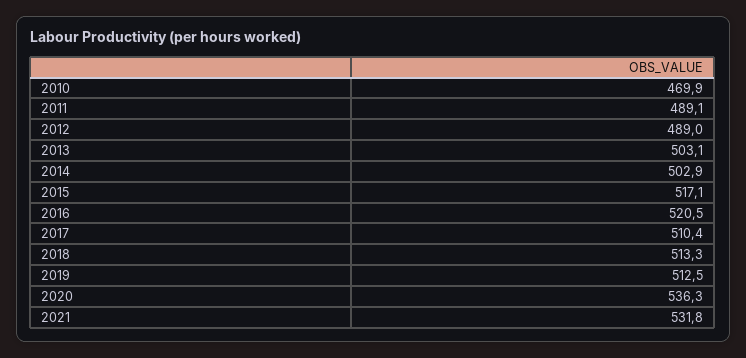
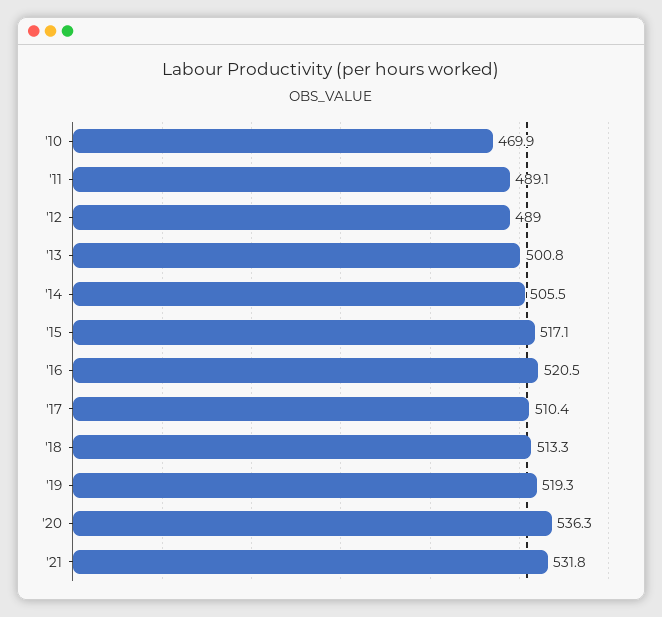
  {
    "2010": 469.9,
    "2011": 489.1,
    "2012": 489,
-   "2013": 503.1,
+   "2013": 500.8,
-   "2014": 502.9,
+   "2014": 505.5,
    "2015": 517.1,
    "2016": 520.5,
    "2017": 510.4,
    "2018": 513.3,
-   "2019": 512.5,
+   "2019": 519.3,
    "2020": 536.3,
    "2021": 531.8
  }

